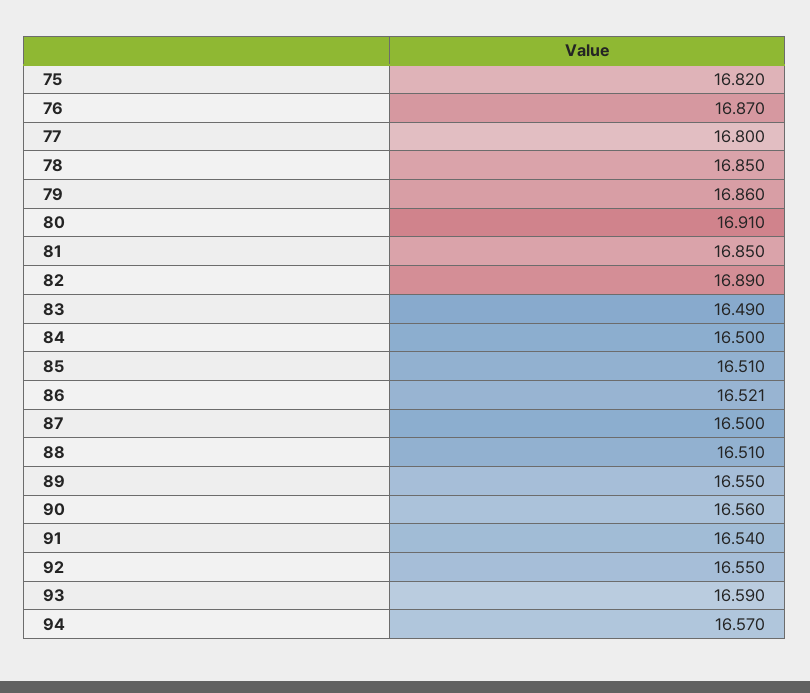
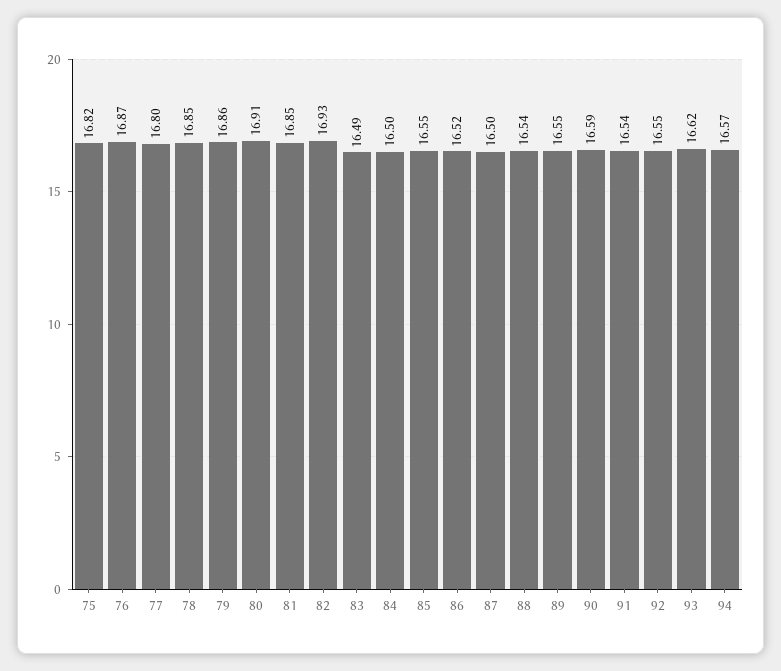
  {
    "75": 16.82,
    "76": 16.87,
    "77": 16.8,
    "78": 16.85,
    "79": 16.86,
    "80": 16.91,
    "81": 16.85,
-   "82": 16.89,
+   "82": 16.93,
    "83": 16.49,
    "84": 16.5,
-   "85": 16.51,
+   "85": 16.55,
    "86": 16.521,
    "87": 16.5,
-   "88": 16.51,
+   "88": 16.54,
    "89": 16.55,
-   "90": 16.56,
+   "90": 16.59,
    "91": 16.54,
    "92": 16.55,
-   "93": 16.59,
+   "93": 16.62,
    "94": 16.57
  }

